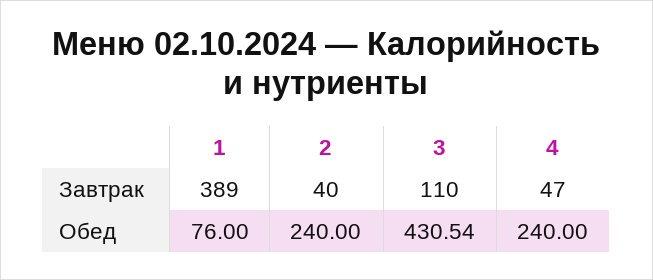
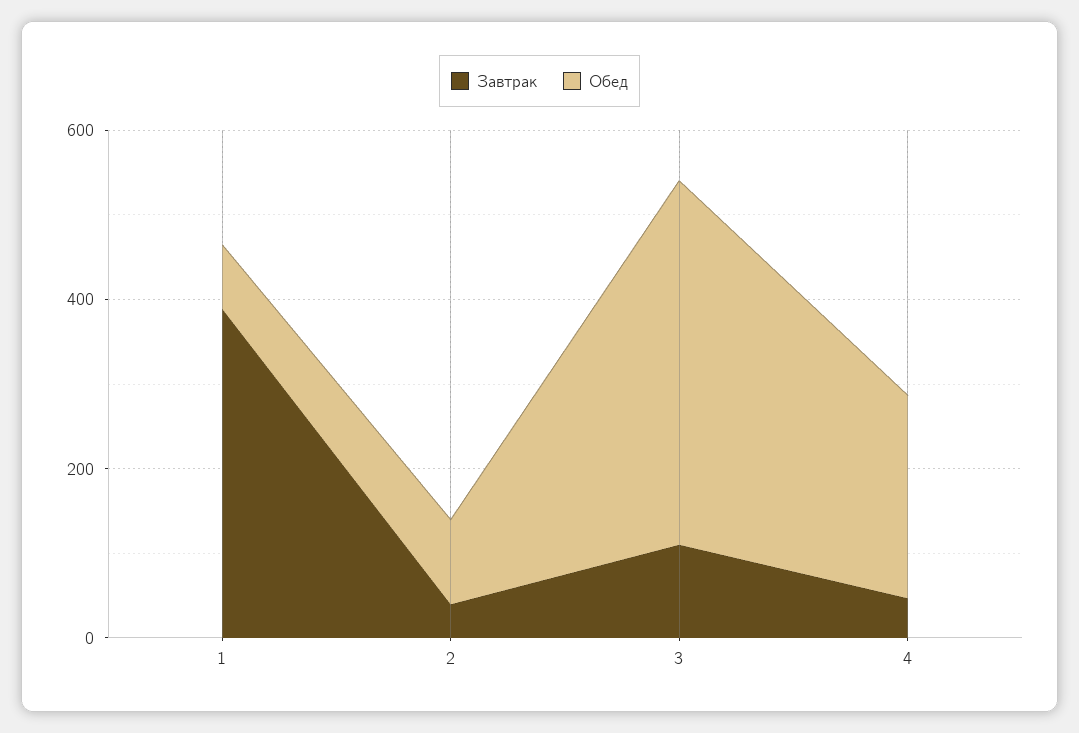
  {
    "Завтрак": {
      "1": 389,
      "2": 40,
      "3": 110,
      "4": 47
    },
    "Обед": {
      "1": 76,
-     "2": 240,
+     "2": 100,
      "3": 430.54,
      "4": 240
    }
  }

